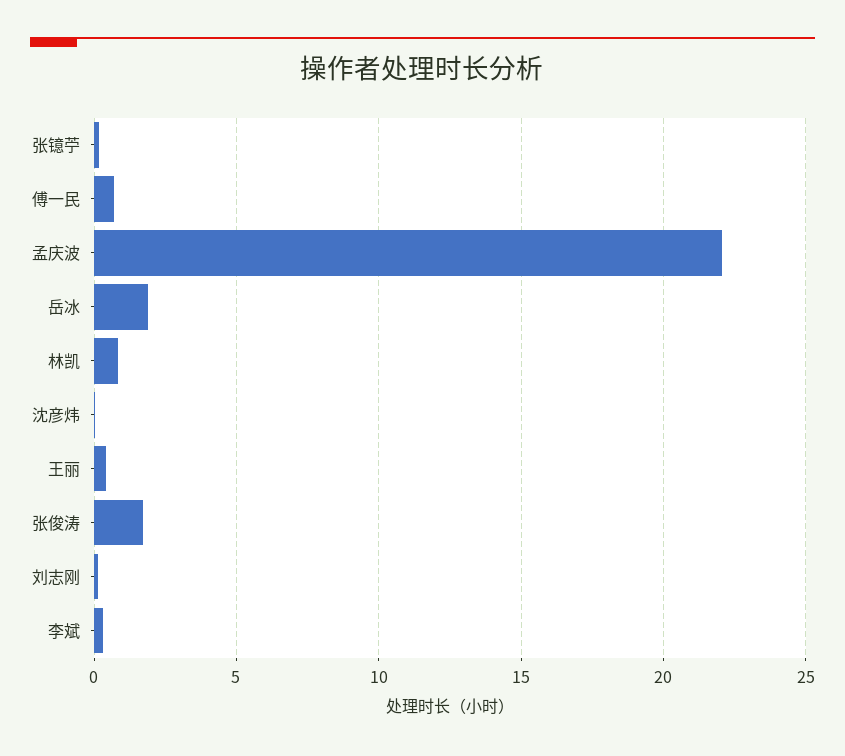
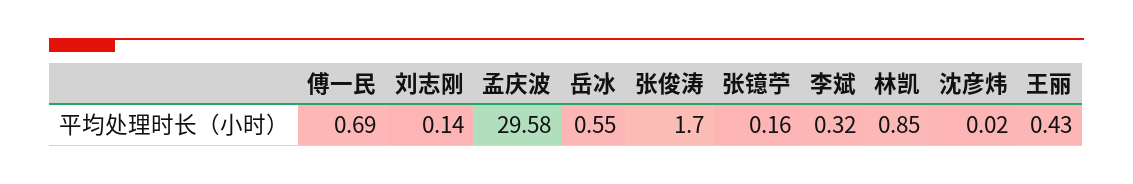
  {
    "张镱苧": 0.16,
    "傅一民": 0.69,
-   "孟庆波": 22,
+   "孟庆波": 29.58,
-   "岳冰": 2,
+   "岳冰": 0.55,
    "林凯": 0.85,
    "沈彦炜": 0.02,
    "王丽": 0.43,
    "张俊涛": 1.7,
    "刘志刚": 0.14,
    "李斌": 0.32
  }

